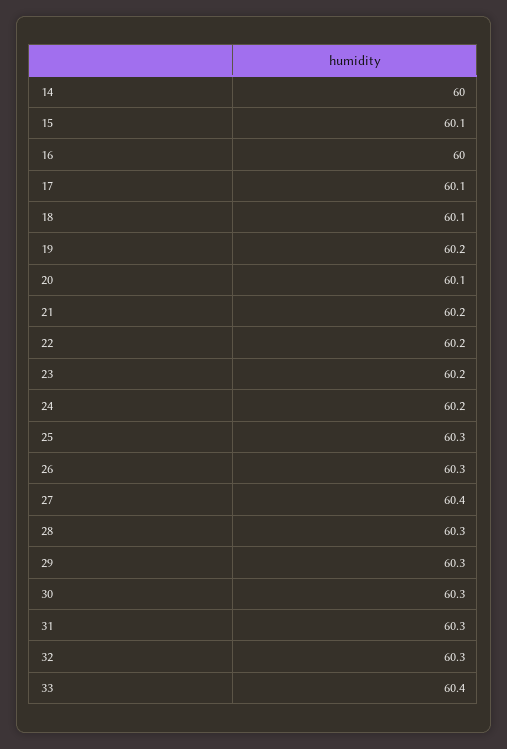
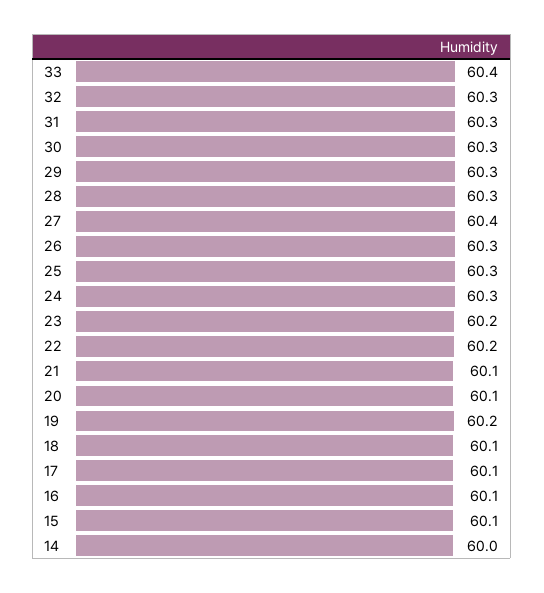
  {
    "14": 60,
    "15": 60.1,
-   "16": 60,
+   "16": 60.1,
    "17": 60.1,
    "18": 60.1,
    "19": 60.2,
    "20": 60.1,
-   "21": 60.2,
+   "21": 60.1,
    "22": 60.2,
    "23": 60.2,
-   "24": 60.2,
+   "24": 60.3,
    "25": 60.3,
    "26": 60.3,
    "27": 60.4,
    "28": 60.3,
    "29": 60.3,
    "30": 60.3,
    "31": 60.3,
    "32": 60.3,
    "33": 60.4
  }

